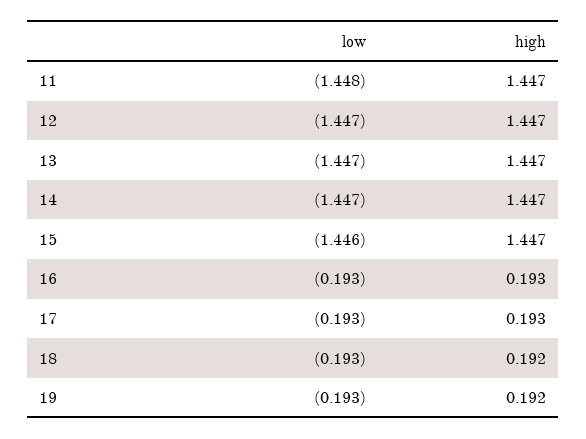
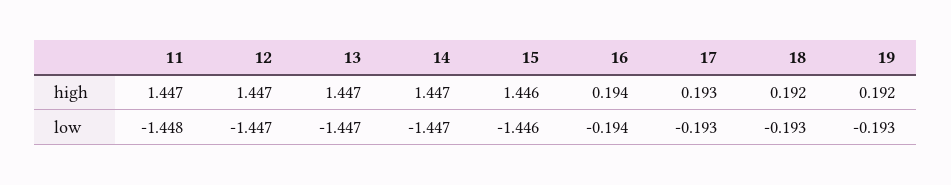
  {
    "low": {
      "11": -1.448,
      "12": -1.447,
      "13": -1.447,
      "14": -1.447,
      "15": -1.446,
-     "16": -0.193,
+     "16": -0.194,
      "17": -0.193,
      "18": -0.193,
      "19": -0.193
    },
    "high": {
      "11": 1.447,
      "12": 1.447,
      "13": 1.447,
      "14": 1.447,
-     "15": 1.447,
+     "15": 1.446,
-     "16": 0.193,
+     "16": 0.194,
      "17": 0.193,
      "18": 0.192,
      "19": 0.192
    }
  }

